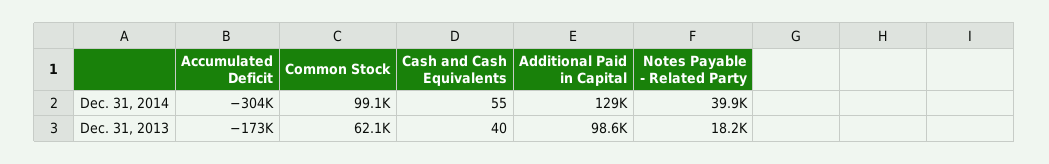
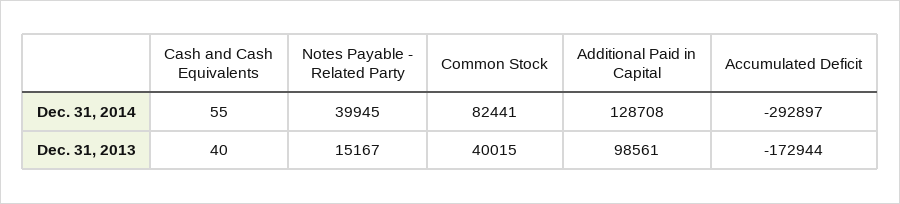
  {
    "Accumulated Deficit": {
-     "Dec. 31, 2014": -304000,
+     "Dec. 31, 2014": -292897,
      "Dec. 31, 2013": -172944
    },
    "Common Stock": {
-     "Dec. 31, 2014": 99100,
+     "Dec. 31, 2014": 82441,
-     "Dec. 31, 2013": 62100
+     "Dec. 31, 2013": 40015
    },
    "Cash and Cash Equivalents": {
      "Dec. 31, 2014": 55,
      "Dec. 31, 2013": 40
    },
    "Additional Paid in Capital": {
      "Dec. 31, 2014": 128708,
      "Dec. 31, 2013": 98561
    },
    "Notes Payable - Related Party": {
      "Dec. 31, 2014": 39945,
-     "Dec. 31, 2013": 18200
+     "Dec. 31, 2013": 15167
    }
  }

